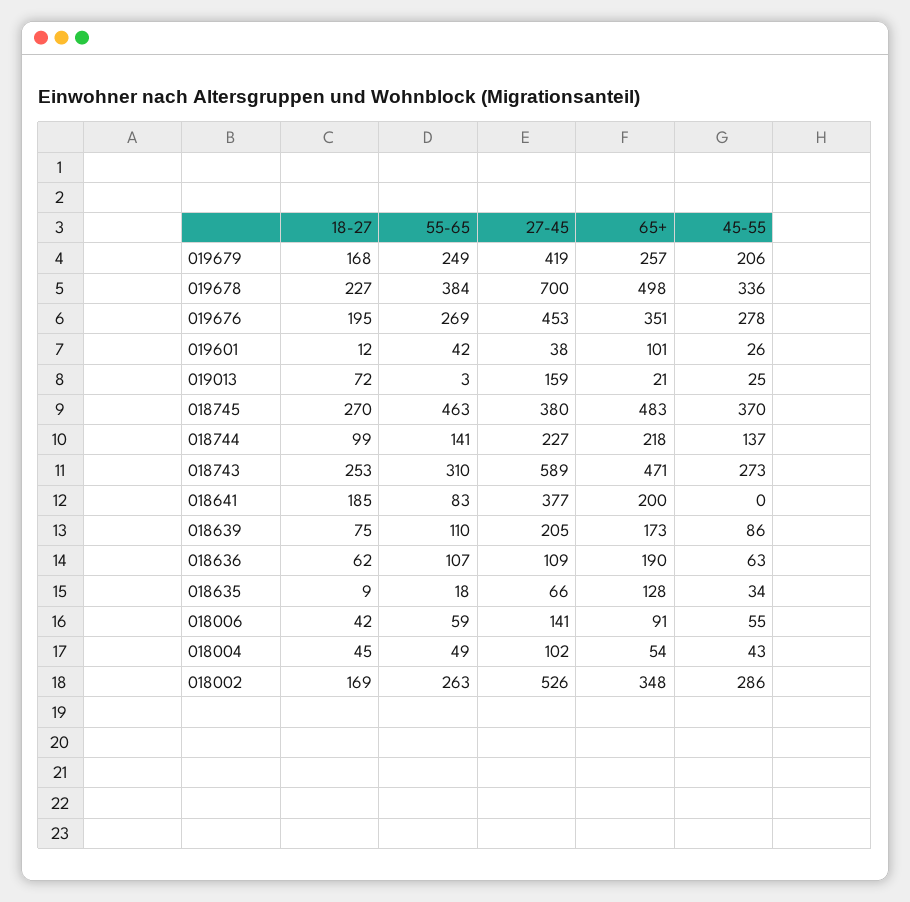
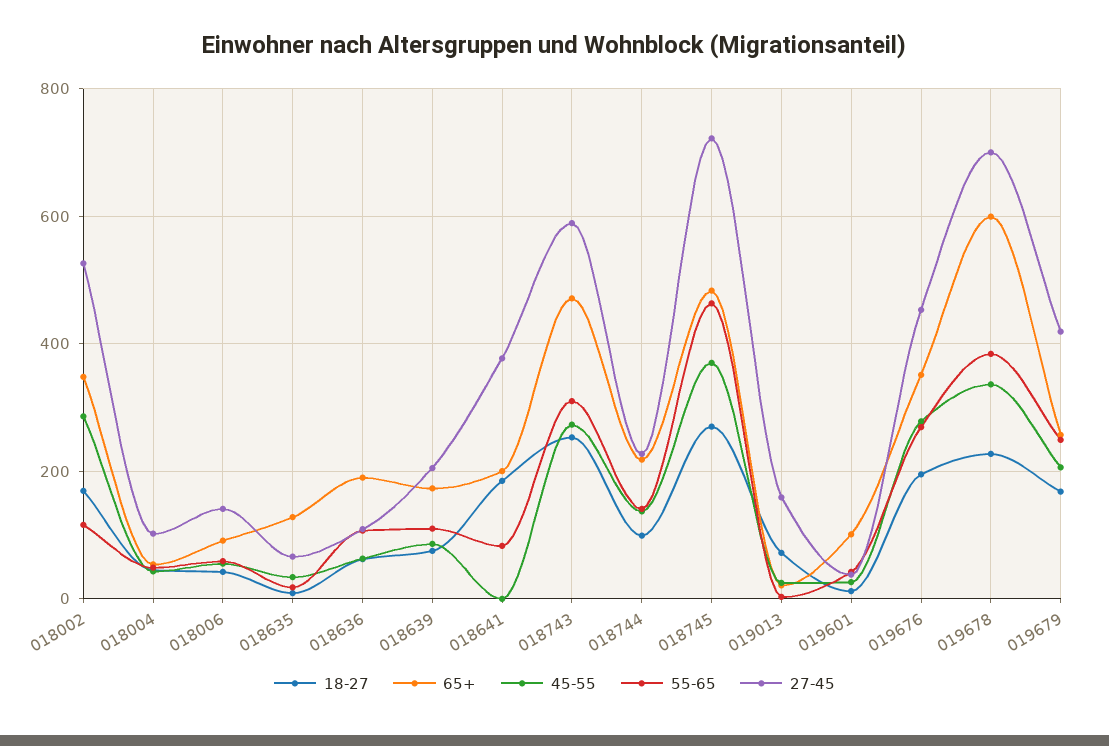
  {
    "18-27": {
      "019679": 168,
      "019678": 227,
      "019676": 195,
      "019601": 12,
      "019013": 72,
      "018745": 270,
      "018744": 99,
      "018743": 253,
      "018641": 185,
      "018639": 75,
      "018636": 62,
      "018635": 9,
      "018006": 42,
      "018004": 45,
      "018002": 169
    },
    "55-65": {
      "019679": 249,
      "019678": 384,
      "019676": 269,
      "019601": 42,
      "019013": 3,
      "018745": 463,
      "018744": 141,
      "018743": 310,
      "018641": 83,
      "018639": 110,
      "018636": 107,
      "018635": 18,
      "018006": 59,
      "018004": 49,
-     "018002": 263
+     "018002": 120
    },
    "27-45": {
      "019679": 419,
      "019678": 700,
      "019676": 453,
      "019601": 38,
      "019013": 159,
-     "018745": 380,
+     "018745": 720,
      "018744": 227,
      "018743": 589,
      "018641": 377,
      "018639": 205,
      "018636": 109,
      "018635": 66,
      "018006": 141,
      "018004": 102,
      "018002": 526
    },
    "65+": {
      "019679": 257,
-     "019678": 498,
+     "019678": 600,
      "019676": 351,
      "019601": 101,
      "019013": 21,
      "018745": 483,
      "018744": 218,
      "018743": 471,
      "018641": 200,
      "018639": 173,
      "018636": 190,
      "018635": 128,
      "018006": 91,
      "018004": 54,
      "018002": 348
    },
    "45-55": {
      "019679": 206,
      "019678": 336,
      "019676": 278,
      "019601": 26,
      "019013": 25,
      "018745": 370,
      "018744": 137,
      "018743": 273,
      "018641": 0,
      "018639": 86,
      "018636": 63,
      "018635": 34,
      "018006": 55,
      "018004": 43,
      "018002": 286
    }
  }

